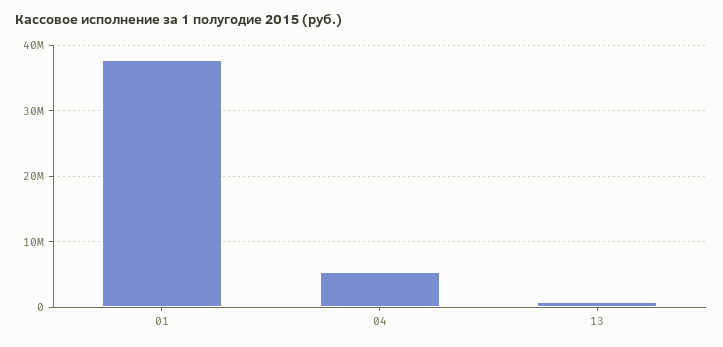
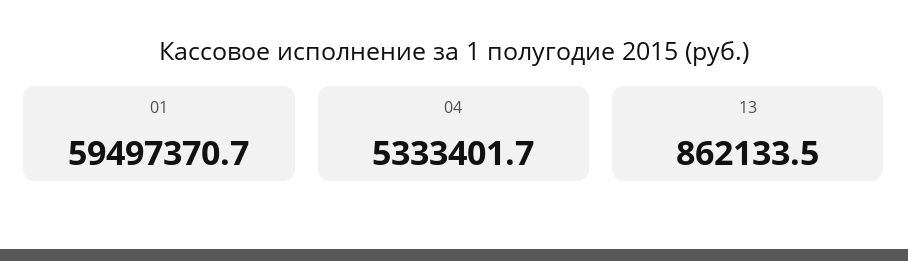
  {
-   "01": 38000000,
+   "01": 59497370.7,
    "04": 5333401.7,
    "13": 862133.5
  }

